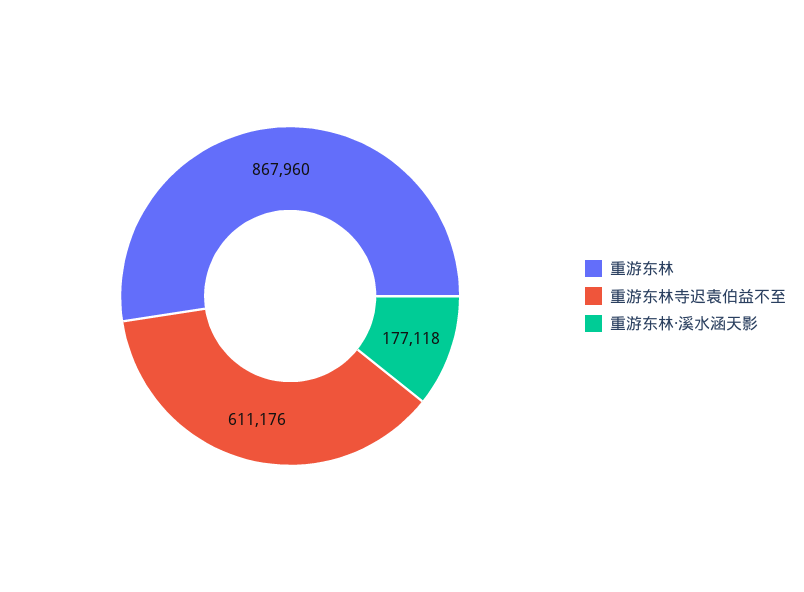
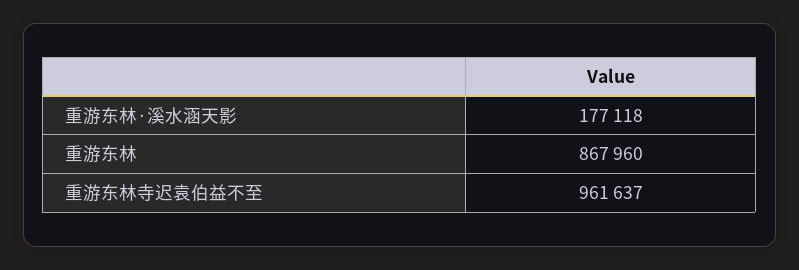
  {
    "重游东林": 867960,
-   "重游东林寺迟袁伯益不至": 611176,
+   "重游东林寺迟袁伯益不至": 961637,
    "重游东林·溪水涵天影": 177118
  }

